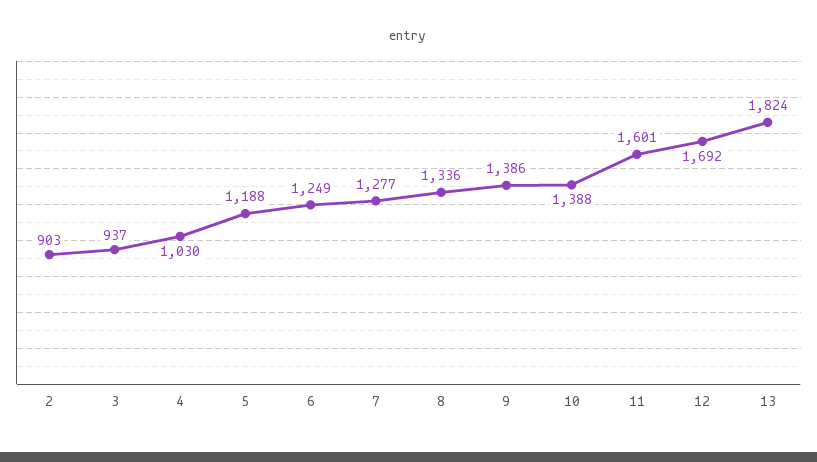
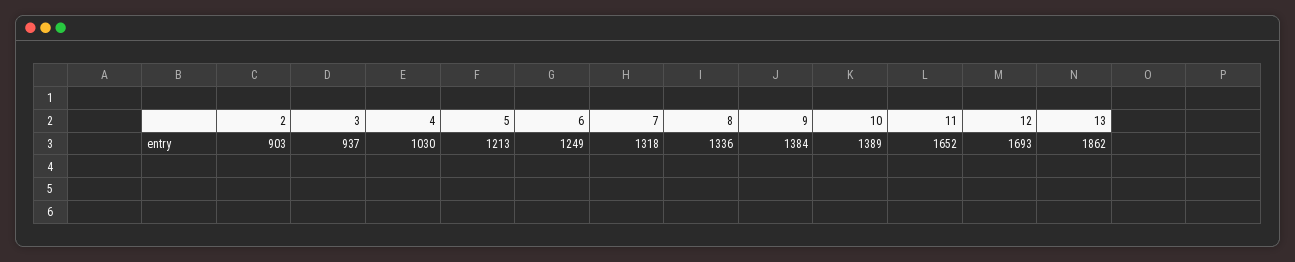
  {
    "2": 903,
    "3": 937,
    "4": 1030,
-   "5": 1188,
+   "5": 1213,
    "6": 1249,
-   "7": 1277,
+   "7": 1318,
    "8": 1336,
-   "9": 1386,
+   "9": 1384,
-   "10": 1388,
+   "10": 1389,
-   "11": 1601,
+   "11": 1652,
-   "12": 1692,
+   "12": 1693,
-   "13": 1824
+   "13": 1862
  }

